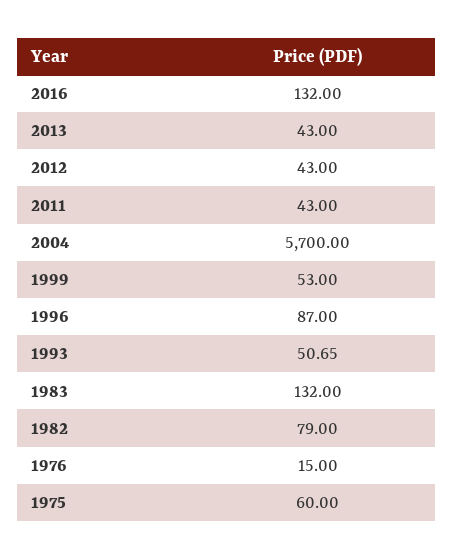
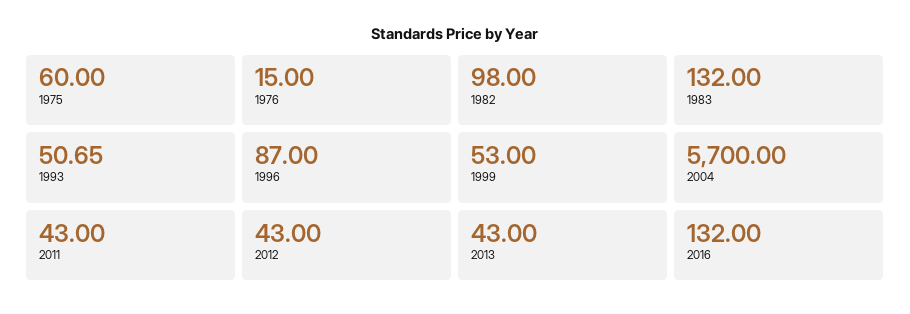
  {
    "2016": 132,
    "2013": 43,
    "2012": 43,
    "2011": 43,
    "2004": 5700,
    "1999": 53,
    "1996": 87,
    "1993": 50.65,
    "1983": 132,
-   "1982": 79,
+   "1982": 98,
    "1976": 15,
    "1975": 60
  }

